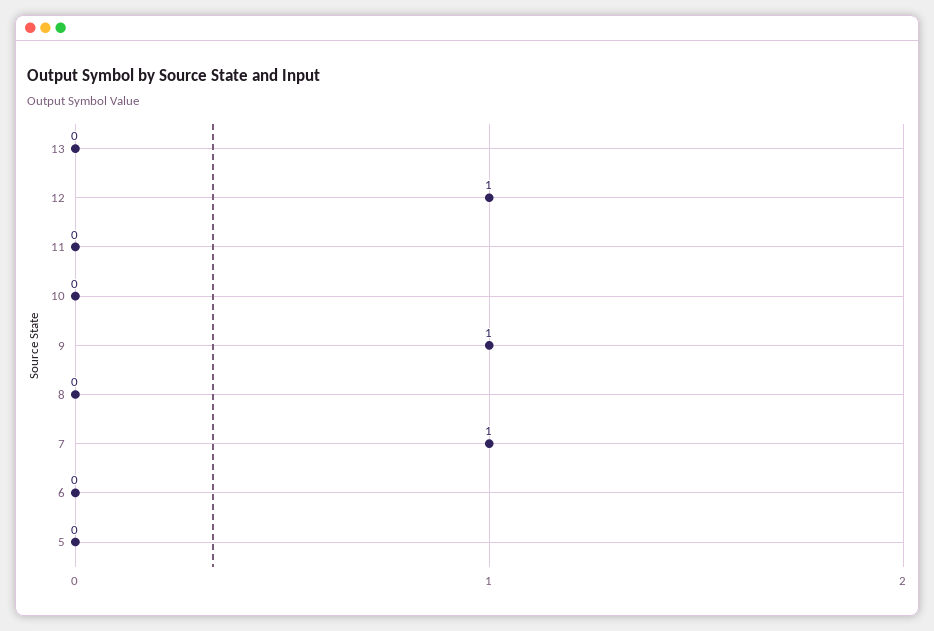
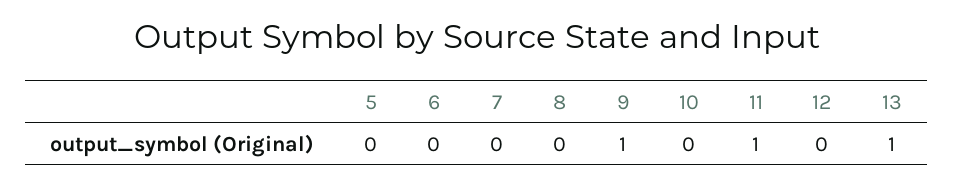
  {
-   "13": 0,
+   "13": 1,
-   "12": 1,
+   "12": 0,
-   "11": 0,
+   "11": 1,
    "10": 0,
    "9": 1,
    "8": 0,
-   "7": 1,
+   "7": 0,
    "6": 0,
    "5": 0
  }

